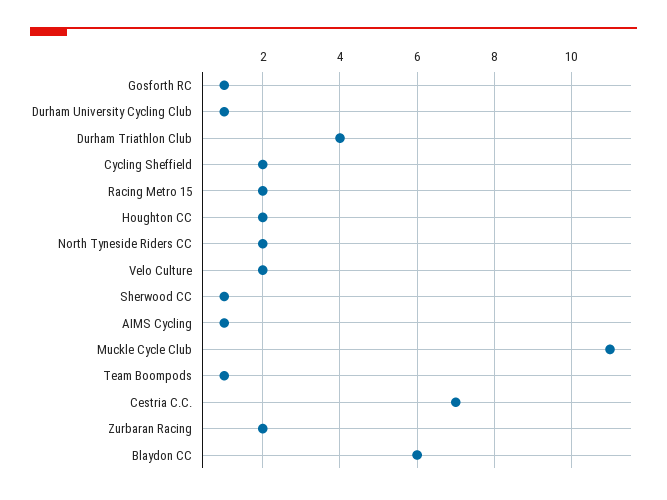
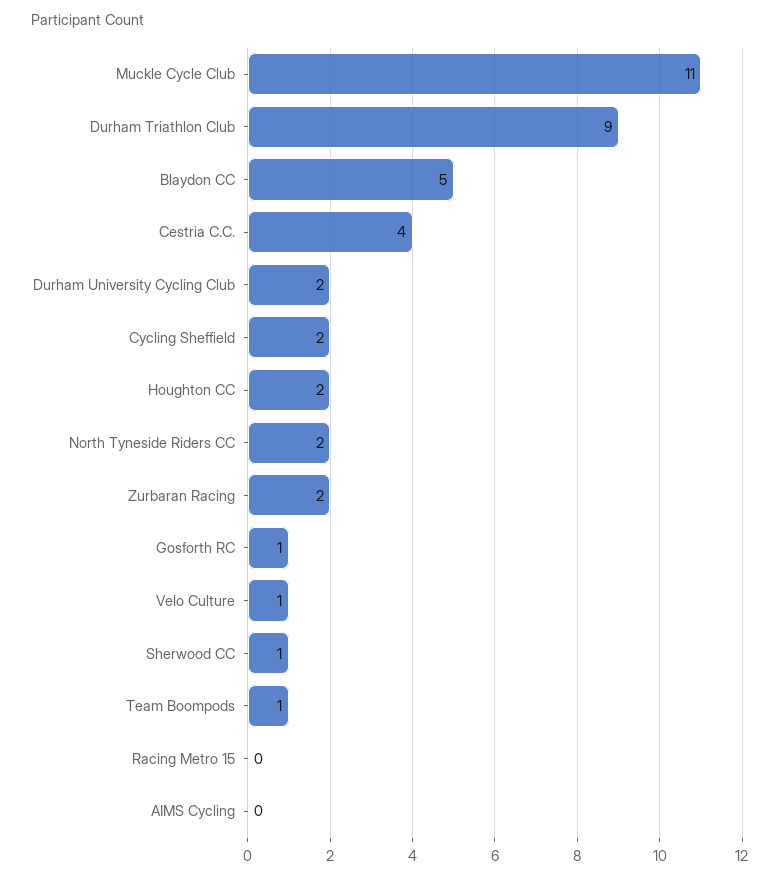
  {
    "Gosforth RC": 1,
-   "Durham University Cycling Club": 1,
+   "Durham University Cycling Club": 2,
-   "Durham Triathlon Club": 4,
+   "Durham Triathlon Club": 9,
    "Cycling Sheffield": 2,
-   "Racing Metro 15": 2,
+   "Racing Metro 15": 0,
    "Houghton CC": 2,
    "North Tyneside Riders CC": 2,
-   "Velo Culture": 2,
+   "Velo Culture": 1,
    "Sherwood CC": 1,
-   "AIMS Cycling": 1,
+   "AIMS Cycling": 0,
    "Muckle Cycle Club": 11,
    "Team Boompods": 1,
-   "Cestria C.C.": 7,
+   "Cestria C.C.": 4,
    "Zurbaran Racing": 2,
-   "Blaydon CC": 6
+   "Blaydon CC": 5
  }

